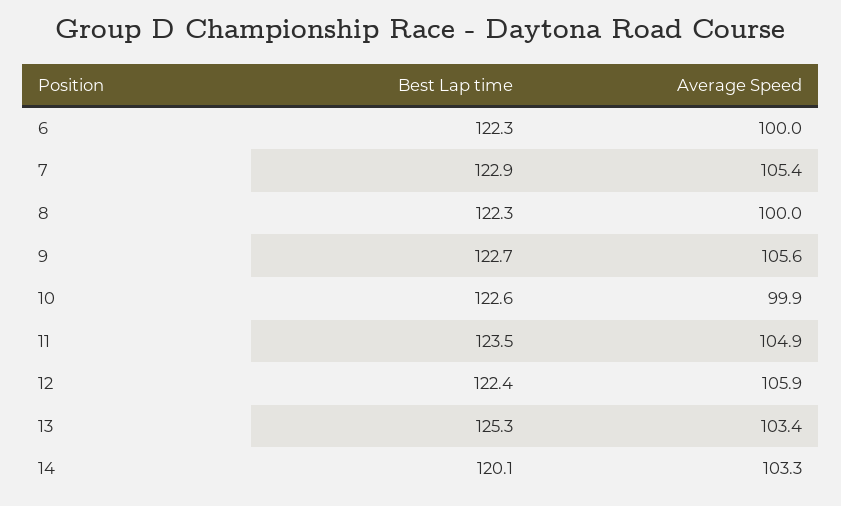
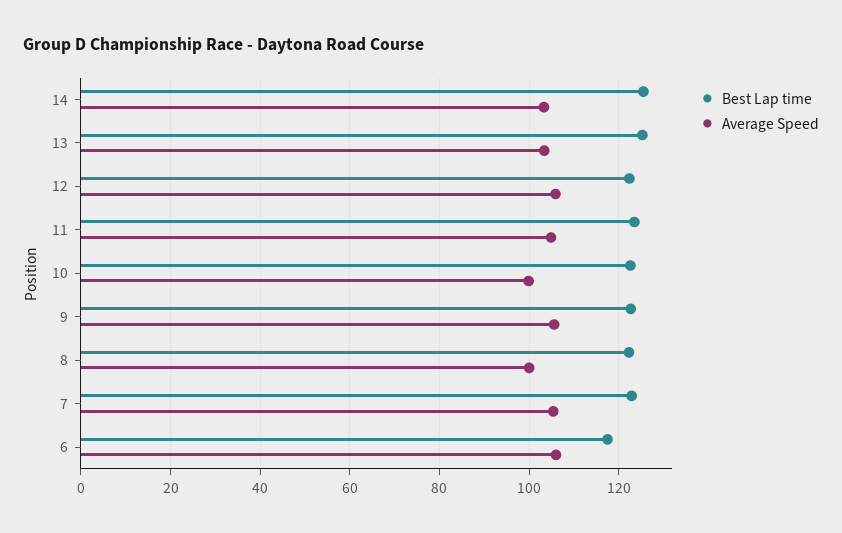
  {
    "Best Lap time": {
-     "6": 122.3,
+     "6": 118,
      "7": 122.9,
      "8": 122.3,
      "9": 122.7,
      "10": 122.6,
      "11": 123.5,
      "12": 122.4,
      "13": 125.3,
-     "14": 120.1
+     "14": 126
    },
    "Average Speed": {
-     "6": 100,
+     "6": 106,
      "7": 105.4,
      "8": 100,
      "9": 105.6,
      "10": 99.9,
      "11": 104.9,
      "12": 105.9,
      "13": 103.4,
      "14": 103.3
    }
  }

